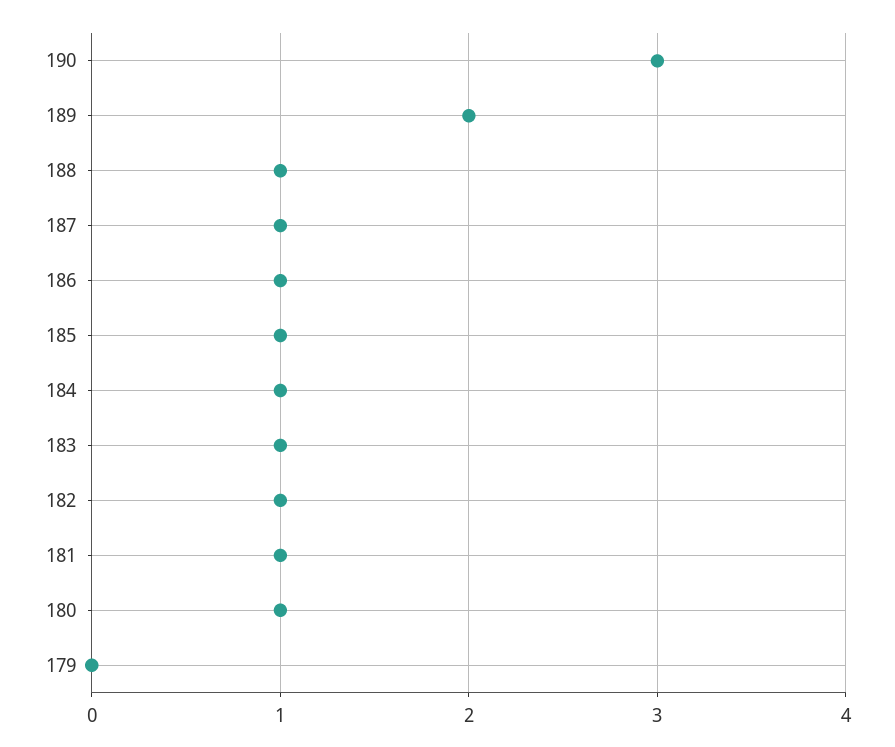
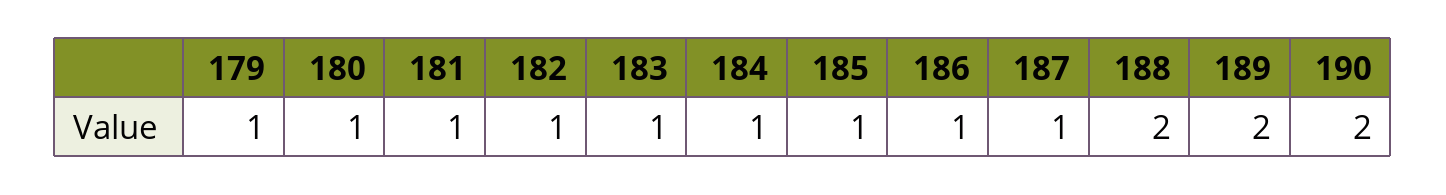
  {
-   "190": 3,
+   "190": 2,
    "189": 2,
-   "188": 1,
+   "188": 2,
    "187": 1,
    "186": 1,
    "185": 1,
    "184": 1,
    "183": 1,
    "182": 1,
    "181": 1,
    "180": 1,
-   "179": 0
+   "179": 1
  }

